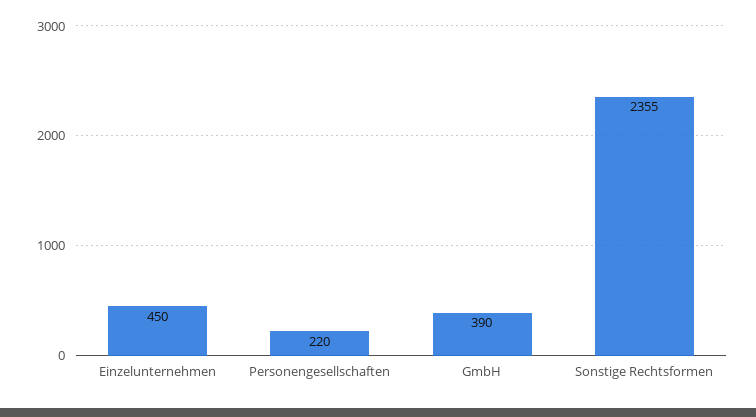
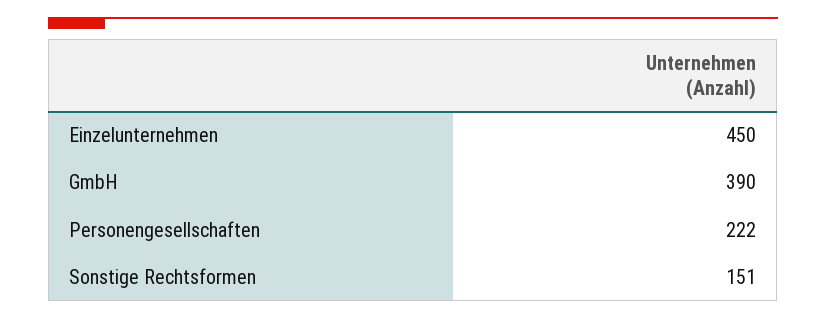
  {
    "Einzelunternehmen": 450,
-   "Personengesellschaften": 220,
+   "Personengesellschaften": 222,
    "GmbH": 390,
-   "Sonstige Rechtsformen": 2355
+   "Sonstige Rechtsformen": 151
  }

